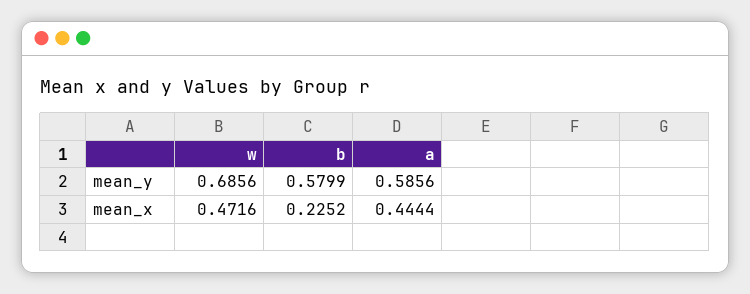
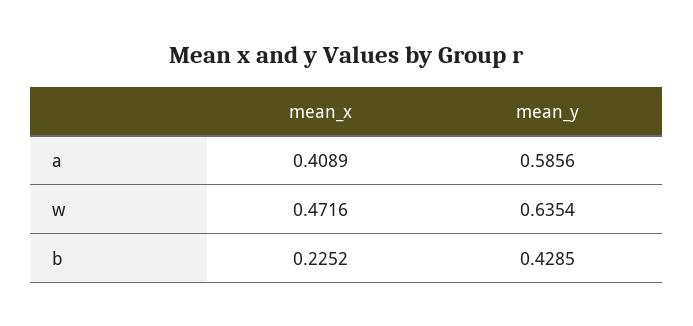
  {
    "w": {
-     "mean_y": 0.6856,
+     "mean_y": 0.6354,
      "mean_x": 0.4716
    },
    "b": {
-     "mean_y": 0.5799,
+     "mean_y": 0.4285,
      "mean_x": 0.2252
    },
    "a": {
      "mean_y": 0.5856,
-     "mean_x": 0.4444
+     "mean_x": 0.4089
    }
  }

